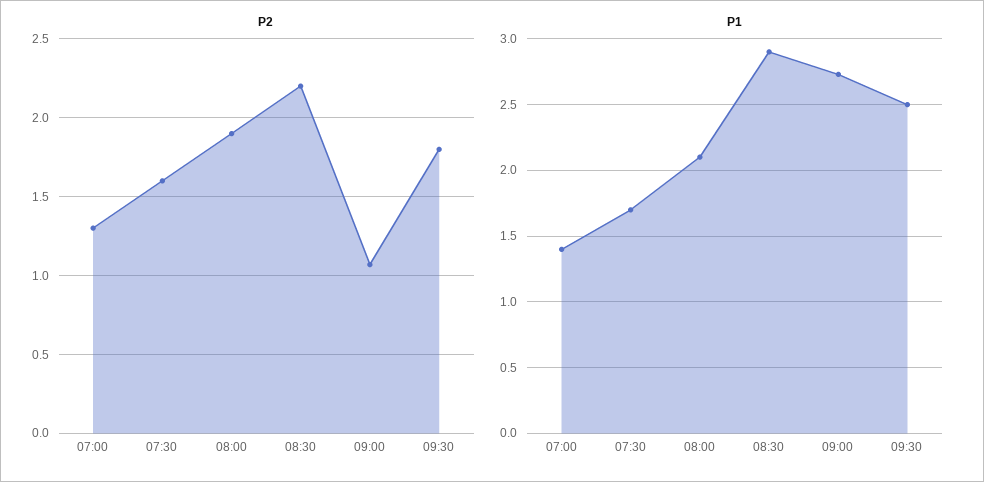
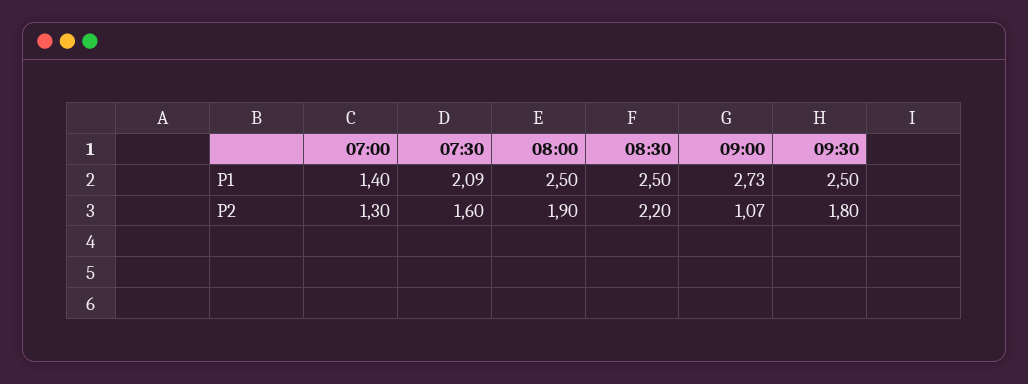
  {
    "P2": {
      "07:00": 1.3,
      "07:30": 1.6,
      "08:00": 1.9,
      "08:30": 2.2,
      "09:00": 1.07,
      "09:30": 1.8
    },
    "P1": {
      "07:00": 1.4,
-     "07:30": 1.7,
+     "07:30": 2.09,
-     "08:00": 2.1,
+     "08:00": 2.5,
-     "08:30": 2.9,
+     "08:30": 2.5,
      "09:00": 2.73,
      "09:30": 2.5
    }
  }

